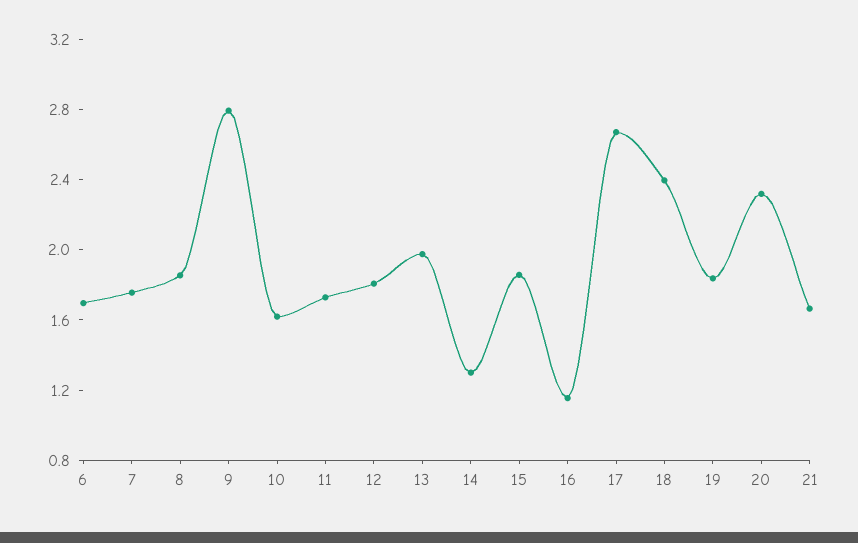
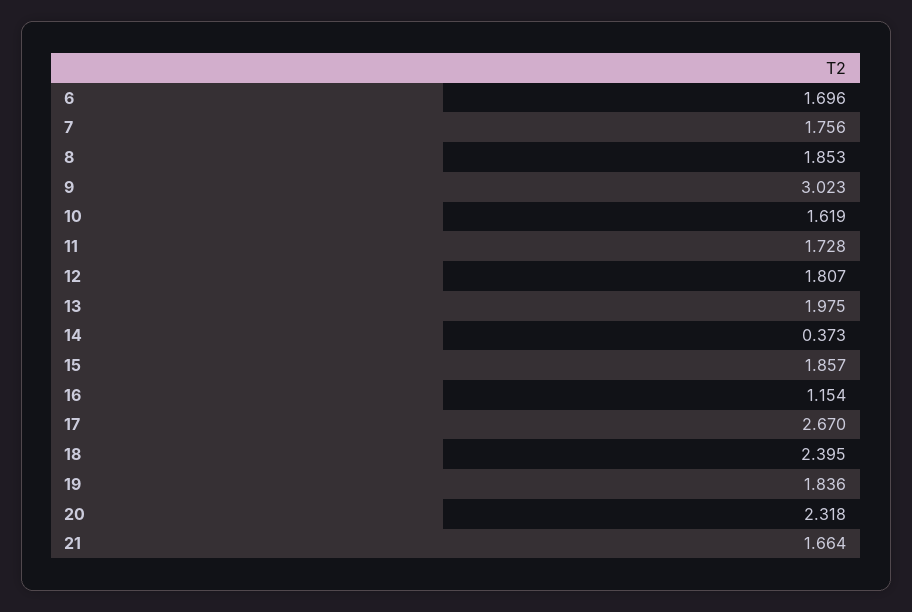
  {
    "6": 1.696,
    "7": 1.756,
    "8": 1.853,
-   "9": 2.8,
+   "9": 3.023,
    "10": 1.619,
    "11": 1.728,
    "12": 1.807,
    "13": 1.975,
-   "14": 1.3,
+   "14": 0.373,
    "15": 1.857,
    "16": 1.154,
    "17": 2.67,
    "18": 2.395,
    "19": 1.836,
    "20": 2.318,
    "21": 1.664
  }

